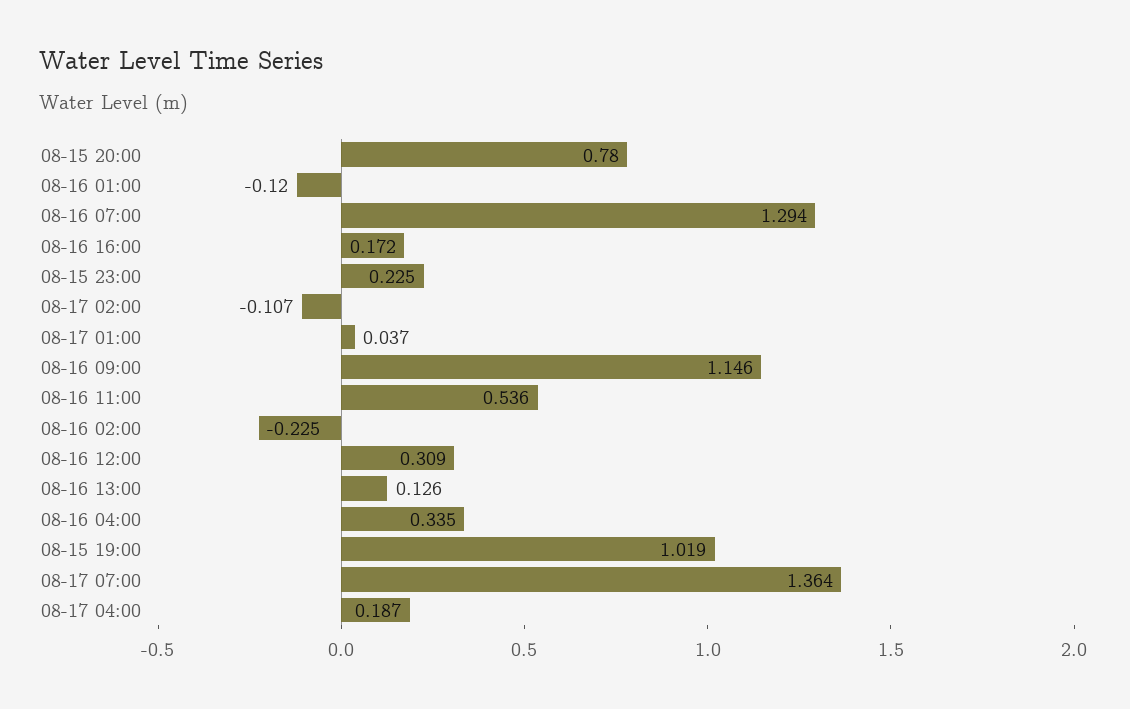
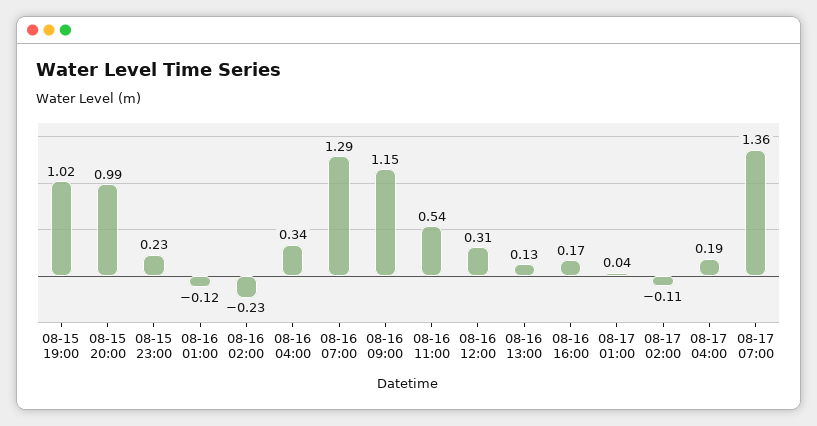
  {
-   "08-15 20:00": 0.78,
+   "08-15 20:00": 0.99,
    "08-16 01:00": -0.12,
    "08-16 07:00": 1.294,
    "08-16 16:00": 0.172,
    "08-15 23:00": 0.225,
    "08-17 02:00": -0.107,
    "08-17 01:00": 0.037,
    "08-16 09:00": 1.146,
    "08-16 11:00": 0.536,
    "08-16 02:00": -0.225,
    "08-16 12:00": 0.309,
    "08-16 13:00": 0.126,
    "08-16 04:00": 0.335,
    "08-15 19:00": 1.019,
    "08-17 07:00": 1.364,
    "08-17 04:00": 0.187
  }

